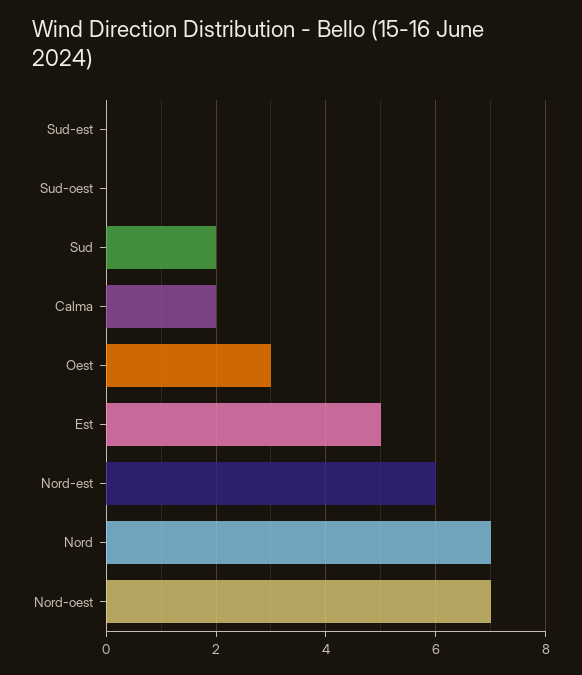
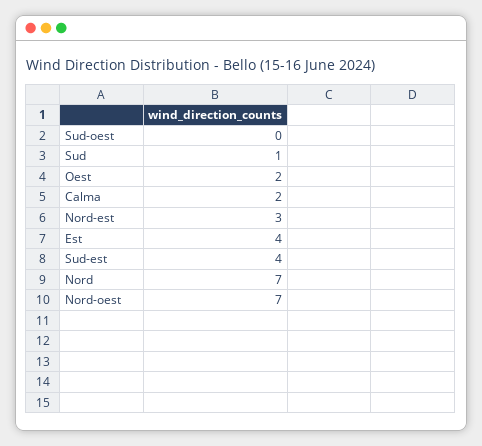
  {
-   "Sud-est": 0,
+   "Sud-est": 4,
    "Sud-oest": 0,
-   "Sud": 2,
+   "Sud": 1,
    "Calma": 2,
-   "Oest": 3,
+   "Oest": 2,
-   "Est": 5,
+   "Est": 4,
-   "Nord-est": 6,
+   "Nord-est": 3,
    "Nord": 7,
    "Nord-oest": 7
  }

